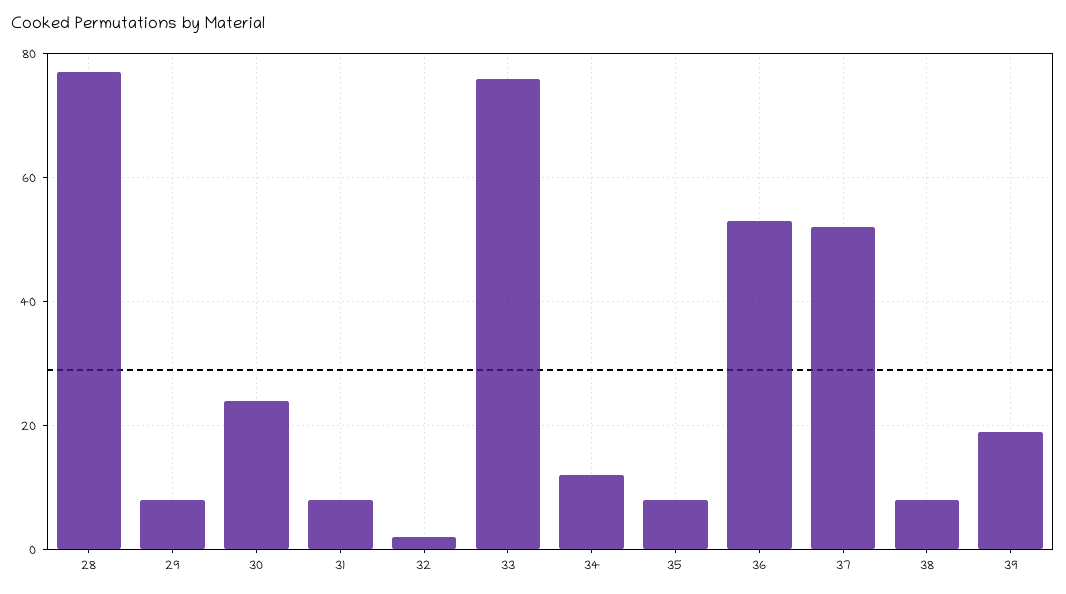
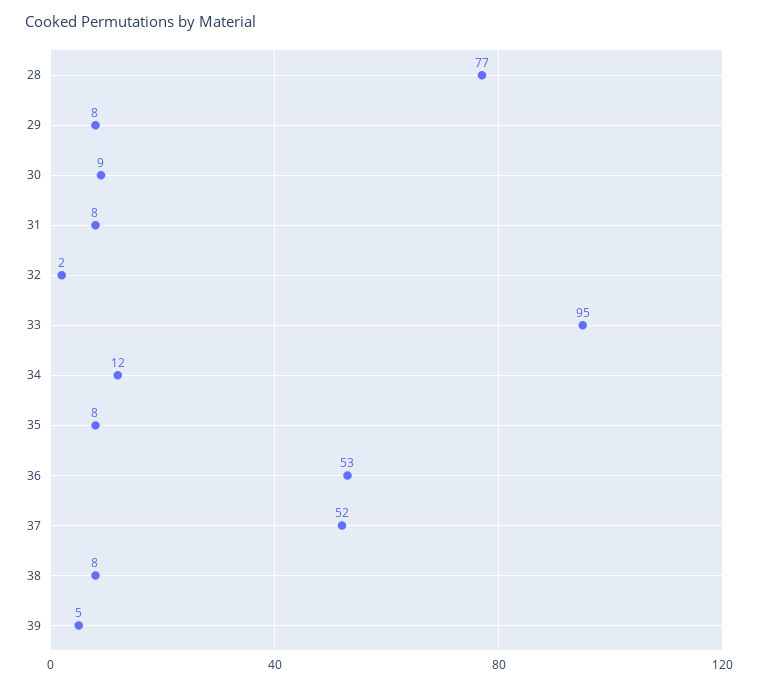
  {
    "28": 77,
    "29": 8,
-   "30": 25,
+   "30": 9,
    "31": 8,
    "32": 2,
-   "33": 75,
+   "33": 95,
    "34": 12,
    "35": 8,
    "36": 53,
    "37": 52,
    "38": 8,
-   "39": 20
+   "39": 5
  }

